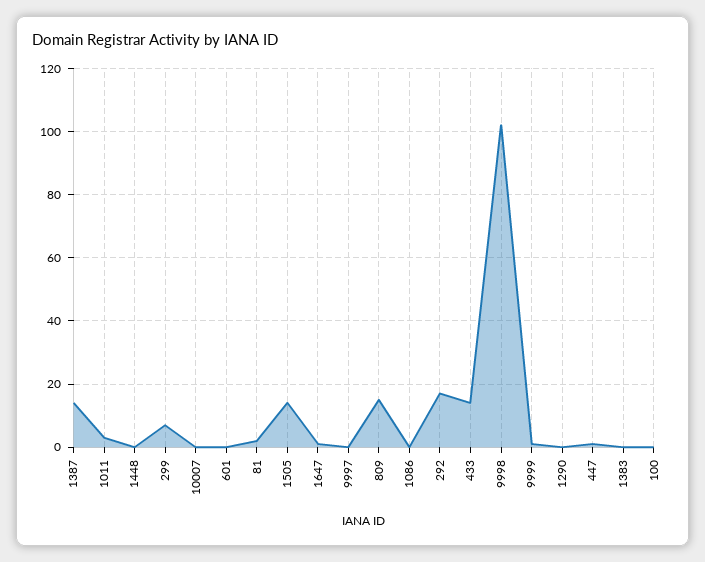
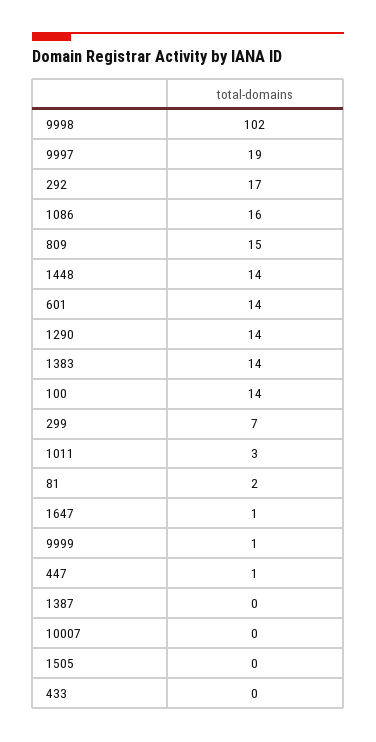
  {
-   "1387": 15,
+   "1387": 0,
    "1011": 3,
-   "1448": 0,
+   "1448": 14,
    "299": 7,
    "10007": 0,
-   "601": 0,
+   "601": 14,
    "81": 2,
-   "1505": 15,
+   "1505": 0,
    "1647": 1,
-   "9997": 0,
+   "9997": 19,
    "809": 15,
-   "1086": 0,
+   "1086": 16,
    "292": 17,
-   "433": 15,
+   "433": 0,
    "9998": 102,
    "9999": 1,
-   "1290": 0,
+   "1290": 14,
    "447": 1,
-   "1383": 0,
+   "1383": 14,
-   "100": 0
+   "100": 14
  }

